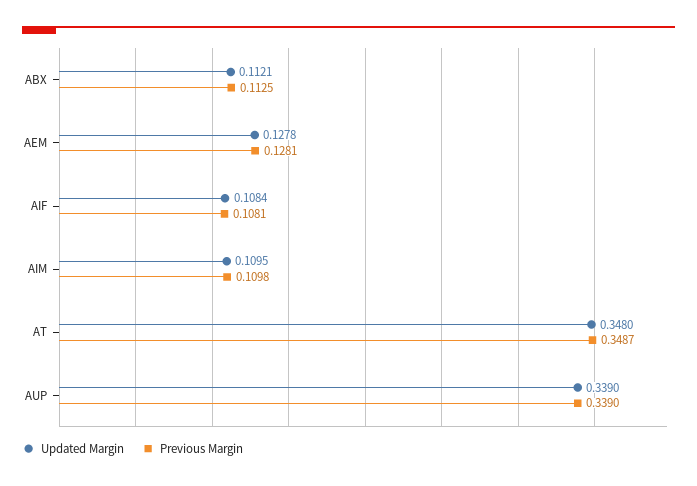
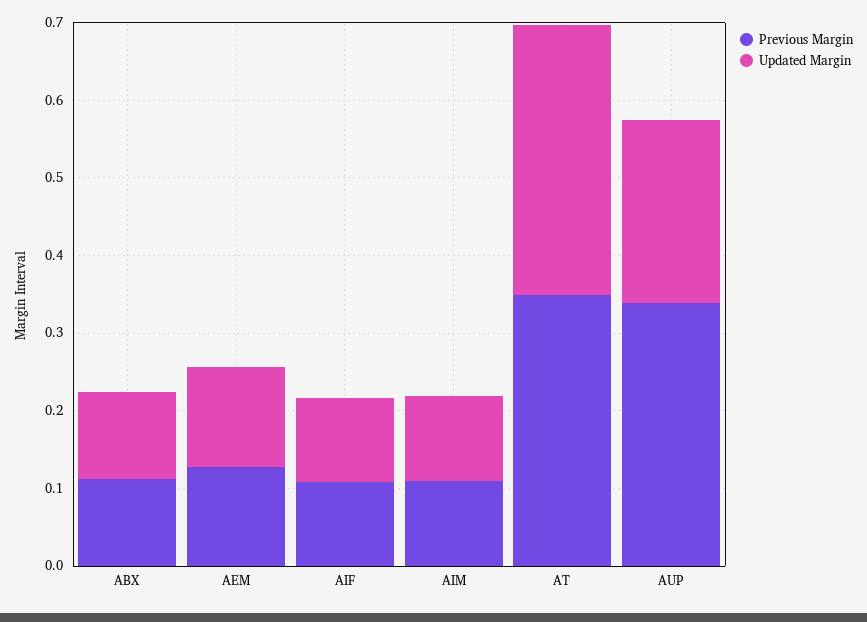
  {
    "Updated Margin": {
      "ABX": 0.1121,
      "AEM": 0.1278,
      "AIF": 0.1084,
      "AIM": 0.1095,
      "AT": 0.348,
-     "AUP": 0.339
+     "AUP": 0.24
    },
    "Previous Margin": {
      "ABX": 0.1125,
      "AEM": 0.1281,
      "AIF": 0.1081,
      "AIM": 0.1098,
      "AT": 0.3487,
      "AUP": 0.339
    }
  }

